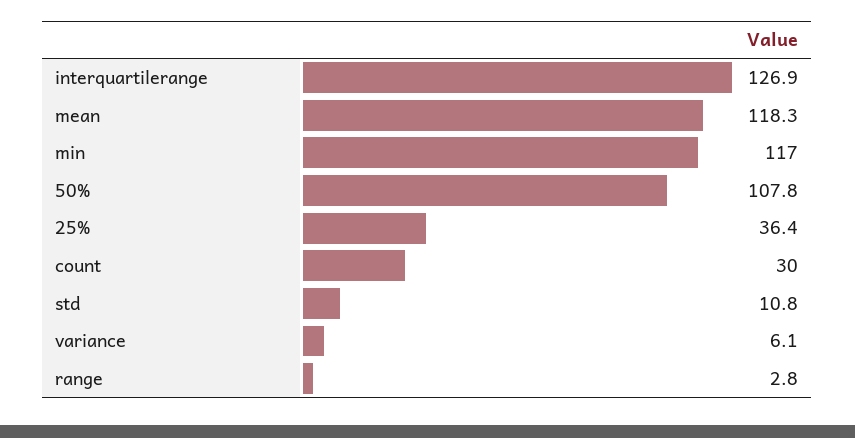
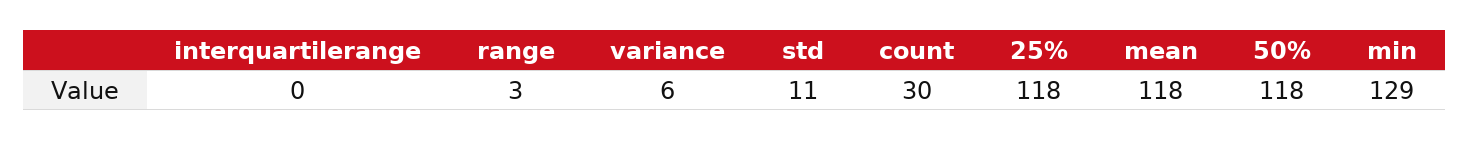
  {
-   "interquartilerange": 126.9,
+   "interquartilerange": 0,
    "mean": 118.3,
-   "min": 117,
+   "min": 129,
-   "50%": 107.8,
+   "50%": 118,
-   "25%": 36.4,
+   "25%": 118,
    "count": 30,
    "std": 10.8,
    "variance": 6.1,
    "range": 2.8
  }

